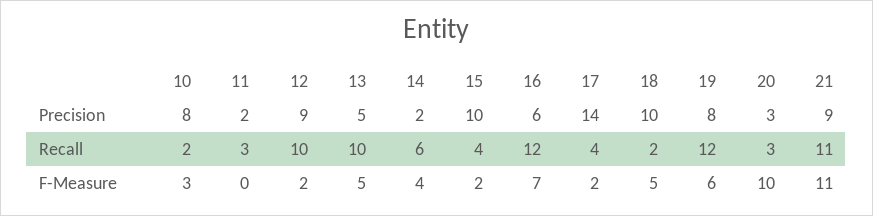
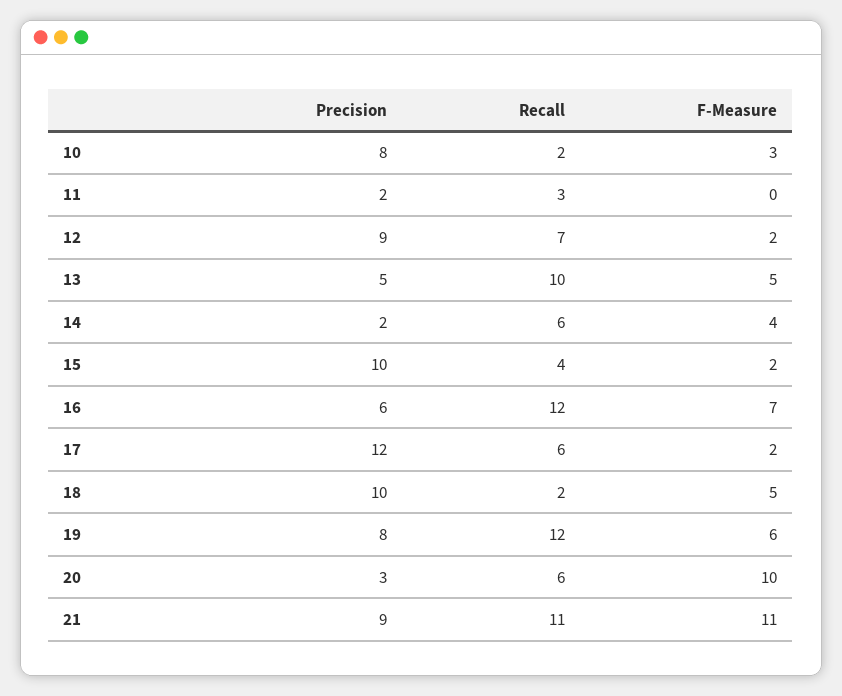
  {
    "10": {
      "Precision": 8,
      "Recall": 2,
      "F-Measure": 3
    },
    "11": {
      "Precision": 2,
      "Recall": 3,
      "F-Measure": 0
    },
    "12": {
      "Precision": 9,
-     "Recall": 10,
+     "Recall": 7,
      "F-Measure": 2
    },
    "13": {
      "Precision": 5,
      "Recall": 10,
      "F-Measure": 5
    },
    "14": {
      "Precision": 2,
      "Recall": 6,
      "F-Measure": 4
    },
    "15": {
      "Precision": 10,
      "Recall": 4,
      "F-Measure": 2
    },
    "16": {
      "Precision": 6,
      "Recall": 12,
      "F-Measure": 7
    },
    "17": {
-     "Precision": 14,
+     "Precision": 12,
-     "Recall": 4,
+     "Recall": 6,
      "F-Measure": 2
    },
    "18": {
      "Precision": 10,
      "Recall": 2,
      "F-Measure": 5
    },
    "19": {
      "Precision": 8,
      "Recall": 12,
      "F-Measure": 6
    },
    "20": {
      "Precision": 3,
-     "Recall": 3,
+     "Recall": 6,
      "F-Measure": 10
    },
    "21": {
      "Precision": 9,
      "Recall": 11,
      "F-Measure": 11
    }
  }

